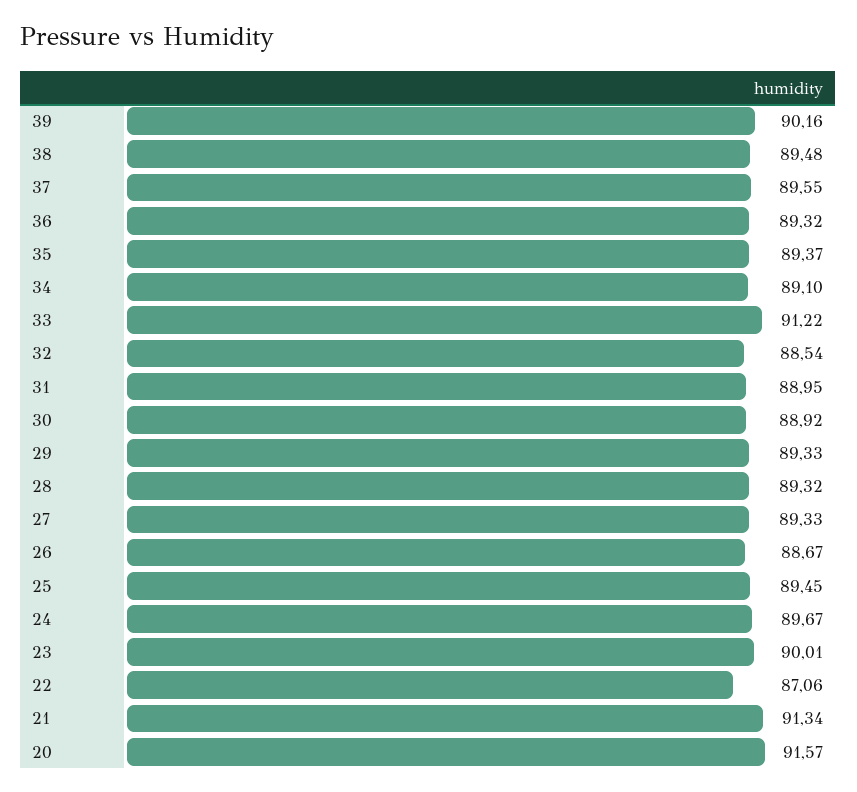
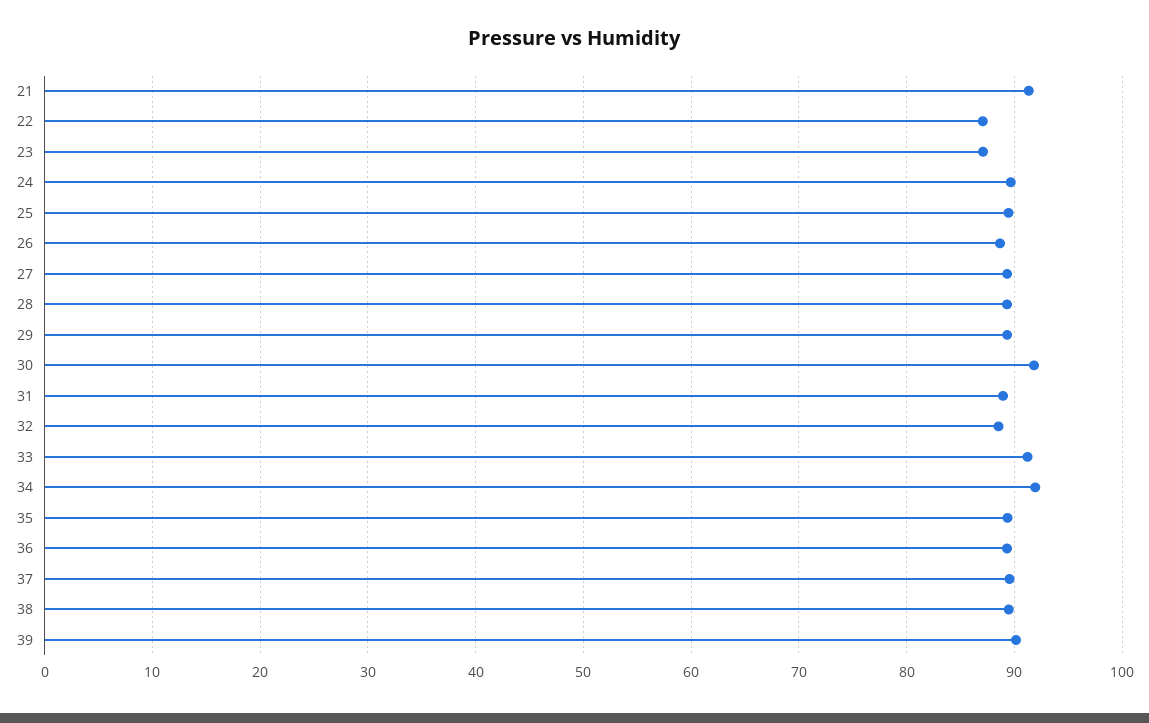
  {
    "39": 90.16,
    "38": 89.48,
    "37": 89.55,
    "36": 89.32,
    "35": 89.37,
-   "34": 89.1,
+   "34": 92,
    "33": 91.22,
    "32": 88.54,
    "31": 88.95,
-   "30": 88.92,
+   "30": 92,
    "29": 89.33,
    "28": 89.32,
    "27": 89.33,
    "26": 88.67,
    "25": 89.45,
    "24": 89.67,
-   "23": 90.01,
+   "23": 87,
    "22": 87.06,
-   "21": 91.34,
+   "21": 91.34
-   "20": 91.57
  }

